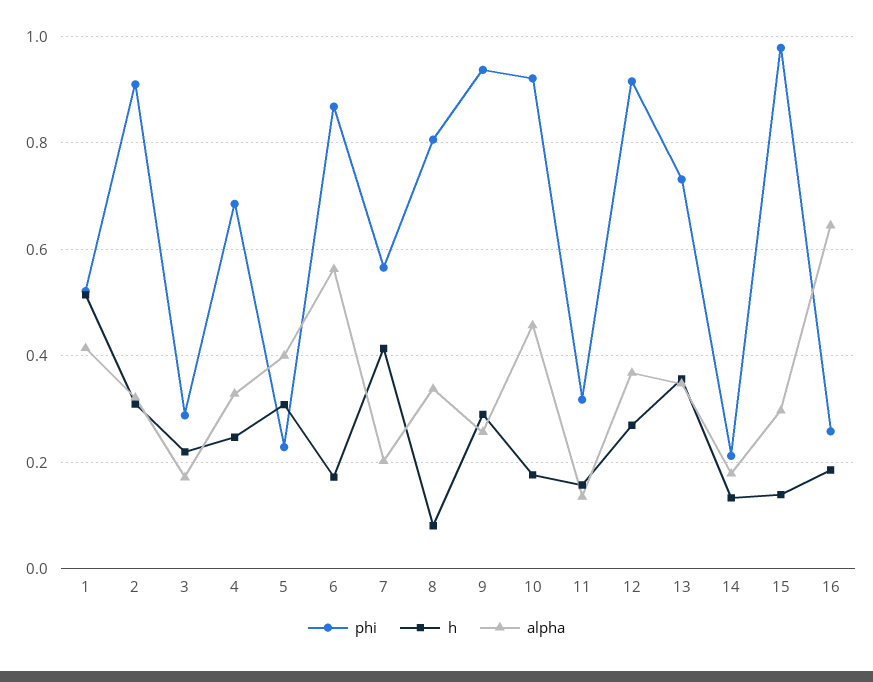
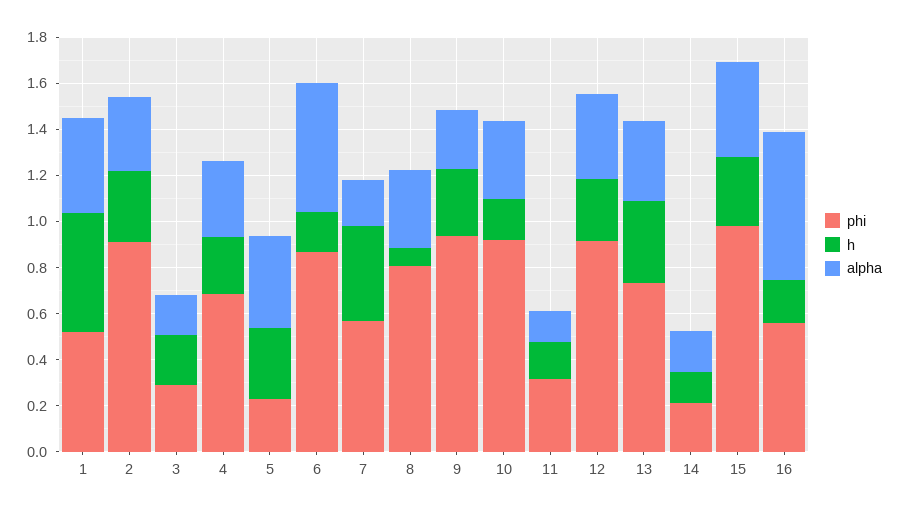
  {
    "phi": {
      "1": 0.52,
      "2": 0.9,
      "3": 0.28,
      "4": 0.68,
      "5": 0.22,
      "6": 0.86,
      "7": 0.56,
      "8": 0.8,
      "9": 0.94,
      "10": 0.92,
      "11": 0.32,
      "12": 0.92,
      "13": 0.74,
      "14": 0.22,
      "15": 0.98,
-     "16": 0.26
+     "16": 0.55
    },
    "h": {
      "1": 0.52,
      "2": 0.3,
      "3": 0.22,
      "4": 0.24,
      "5": 0.3,
      "6": 0.18,
      "7": 0.42,
      "8": 0.08,
      "9": 0.28,
      "10": 0.18,
      "11": 0.16,
      "12": 0.26,
      "13": 0.36,
      "14": 0.14,
-     "15": 0.14,
+     "15": 0.3,
      "16": 0.18
    },
    "alpha": {
      "1": 0.42,
      "2": 0.32,
      "3": 0.18,
      "4": 0.32,
      "5": 0.4,
      "6": 0.56,
      "7": 0.2,
      "8": 0.34,
      "9": 0.26,
-     "10": 0.46,
+     "10": 0.35,
      "11": 0.14,
      "12": 0.36,
      "13": 0.34,
      "14": 0.18,
-     "15": 0.3,
+     "15": 0.4,
      "16": 0.64
    }
  }

